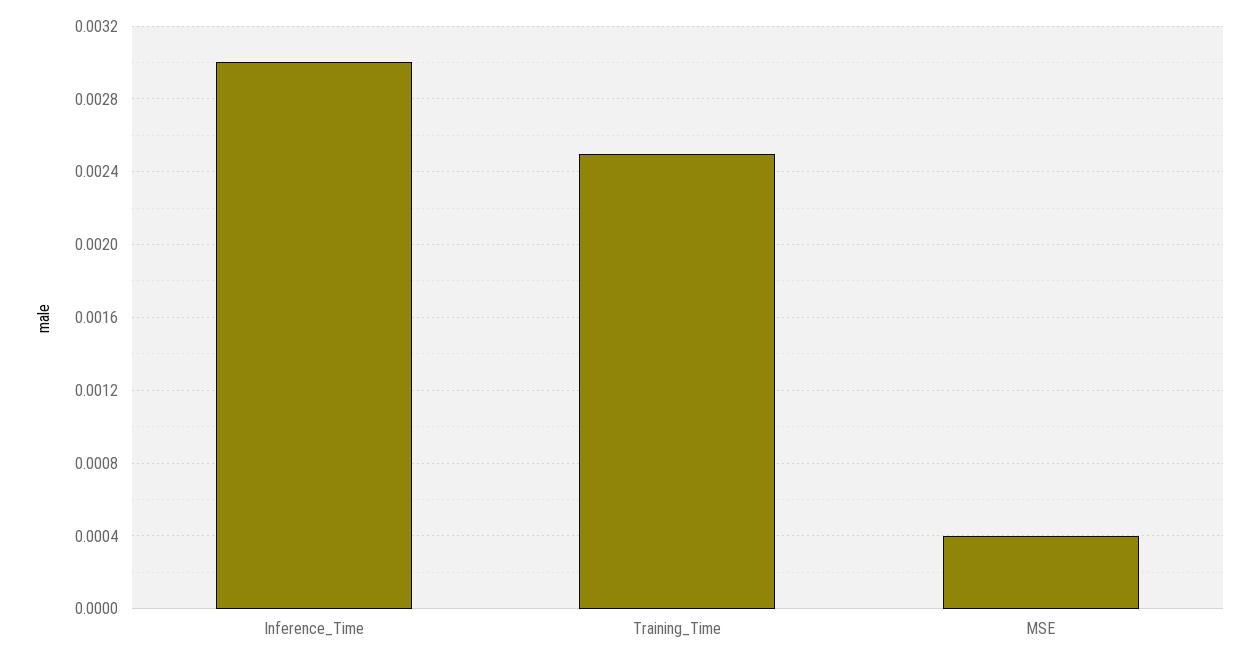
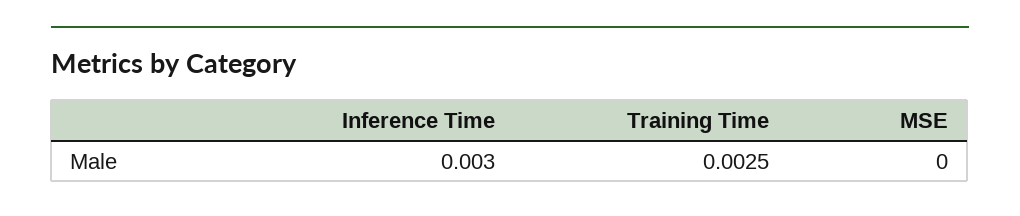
  {
    "Inference_Time": 0.003,
    "Training_Time": 0.0025,
-   "MSE": 0.0004
+   "MSE": 0
  }

